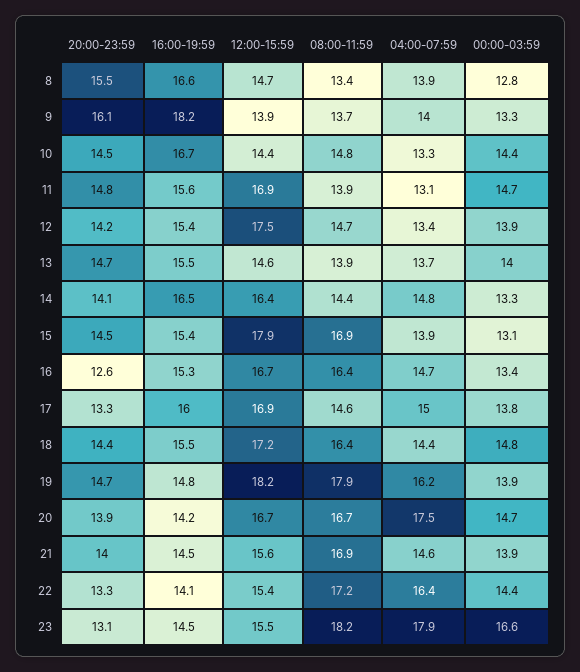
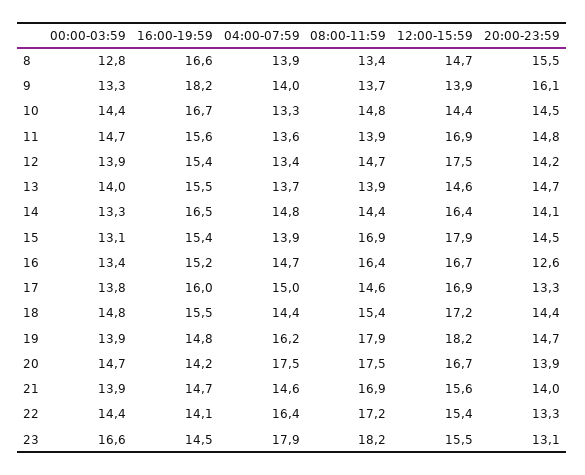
  {
    "20:00-23:59": {
      "8": 15.5,
      "9": 16.1,
      "10": 14.5,
      "11": 14.8,
      "12": 14.2,
      "13": 14.7,
      "14": 14.1,
      "15": 14.5,
      "16": 12.6,
      "17": 13.3,
      "18": 14.4,
      "19": 14.7,
      "20": 13.9,
      "21": 14,
      "22": 13.3,
      "23": 13.1
    },
    "16:00-19:59": {
      "8": 16.6,
      "9": 18.2,
      "10": 16.7,
      "11": 15.6,
      "12": 15.4,
      "13": 15.5,
      "14": 16.5,
      "15": 15.4,
-     "16": 15.3,
+     "16": 15.2,
      "17": 16,
      "18": 15.5,
      "19": 14.8,
      "20": 14.2,
-     "21": 14.5,
+     "21": 14.7,
      "22": 14.1,
      "23": 14.5
    },
    "12:00-15:59": {
      "8": 14.7,
      "9": 13.9,
      "10": 14.4,
      "11": 16.9,
      "12": 17.5,
      "13": 14.6,
      "14": 16.4,
      "15": 17.9,
      "16": 16.7,
      "17": 16.9,
      "18": 17.2,
      "19": 18.2,
      "20": 16.7,
      "21": 15.6,
      "22": 15.4,
      "23": 15.5
    },
    "08:00-11:59": {
      "8": 13.4,
      "9": 13.7,
      "10": 14.8,
      "11": 13.9,
      "12": 14.7,
      "13": 13.9,
      "14": 14.4,
      "15": 16.9,
      "16": 16.4,
      "17": 14.6,
-     "18": 16.4,
+     "18": 15.4,
      "19": 17.9,
-     "20": 16.7,
+     "20": 17.5,
      "21": 16.9,
      "22": 17.2,
      "23": 18.2
    },
    "04:00-07:59": {
      "8": 13.9,
      "9": 14,
      "10": 13.3,
-     "11": 13.1,
+     "11": 13.6,
      "12": 13.4,
      "13": 13.7,
      "14": 14.8,
      "15": 13.9,
      "16": 14.7,
      "17": 15,
      "18": 14.4,
      "19": 16.2,
      "20": 17.5,
      "21": 14.6,
      "22": 16.4,
      "23": 17.9
    },
    "00:00-03:59": {
      "8": 12.8,
      "9": 13.3,
      "10": 14.4,
      "11": 14.7,
      "12": 13.9,
      "13": 14,
      "14": 13.3,
      "15": 13.1,
      "16": 13.4,
      "17": 13.8,
      "18": 14.8,
      "19": 13.9,
      "20": 14.7,
      "21": 13.9,
      "22": 14.4,
      "23": 16.6
    }
  }

